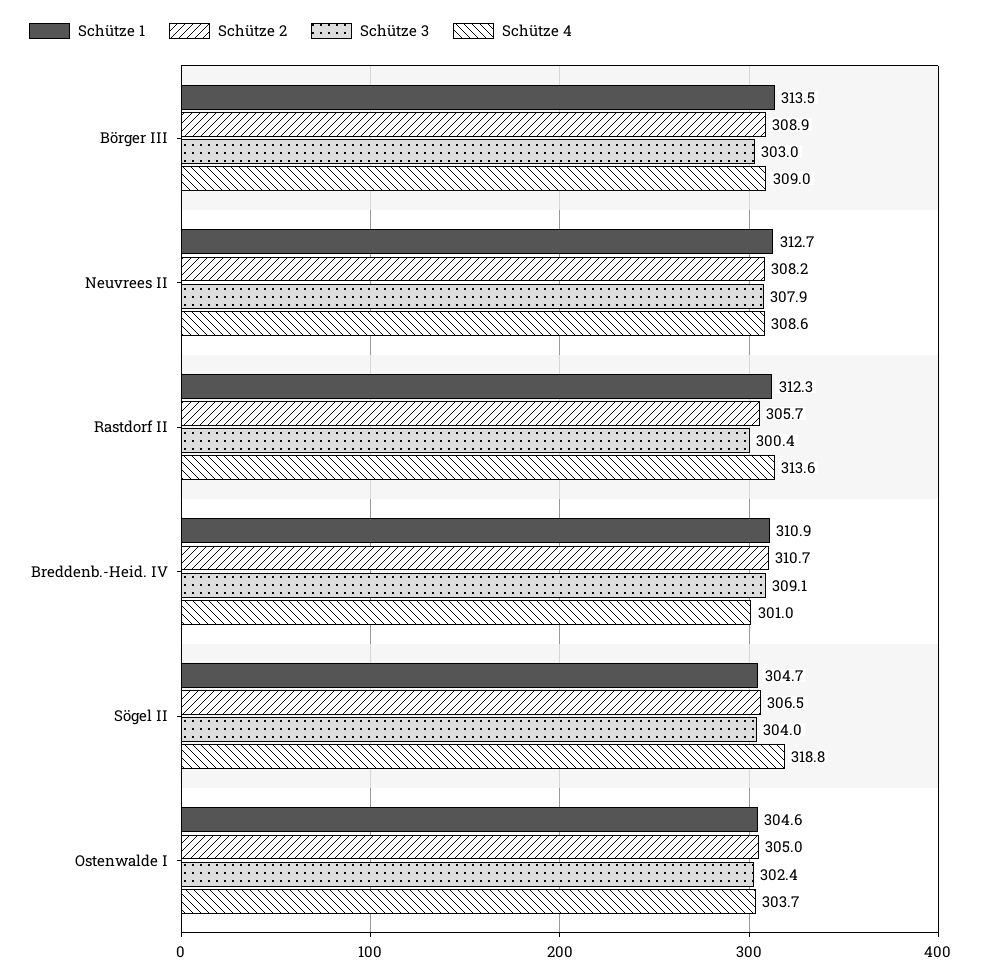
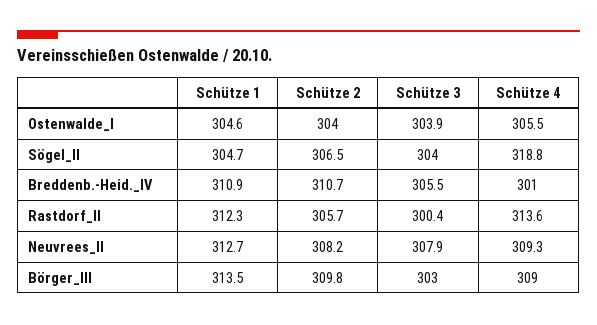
  {
    "Schütze 1": {
      "Börger III": 313.5,
      "Neuvrees II": 312.7,
      "Rastdorf II": 312.3,
      "Breddenb.-Heid. IV": 310.9,
      "Sögel II": 304.7,
      "Ostenwalde I": 304.6
    },
    "Schütze 2": {
-     "Börger III": 308.9,
+     "Börger III": 309.8,
      "Neuvrees II": 308.2,
      "Rastdorf II": 305.7,
      "Breddenb.-Heid. IV": 310.7,
      "Sögel II": 306.5,
-     "Ostenwalde I": 305
+     "Ostenwalde I": 304
    },
    "Schütze 3": {
      "Börger III": 303,
      "Neuvrees II": 307.9,
      "Rastdorf II": 300.4,
-     "Breddenb.-Heid. IV": 309.1,
+     "Breddenb.-Heid. IV": 305.5,
      "Sögel II": 304,
-     "Ostenwalde I": 302.4
+     "Ostenwalde I": 303.9
    },
    "Schütze 4": {
      "Börger III": 309,
-     "Neuvrees II": 308.6,
+     "Neuvrees II": 309.3,
      "Rastdorf II": 313.6,
      "Breddenb.-Heid. IV": 301,
      "Sögel II": 318.8,
-     "Ostenwalde I": 303.7
+     "Ostenwalde I": 305.5
    }
  }

